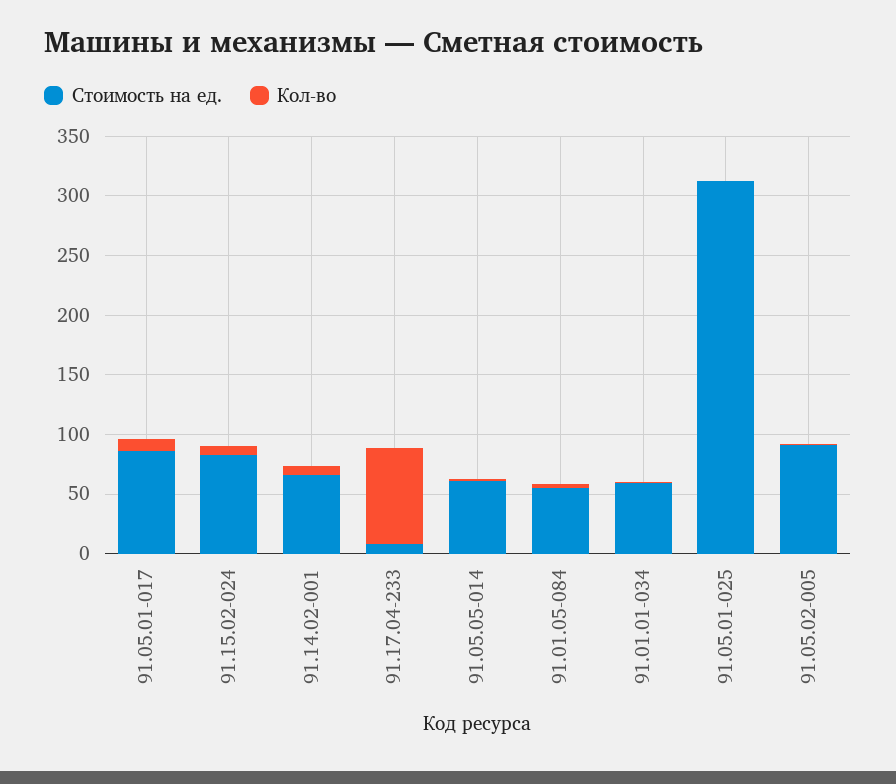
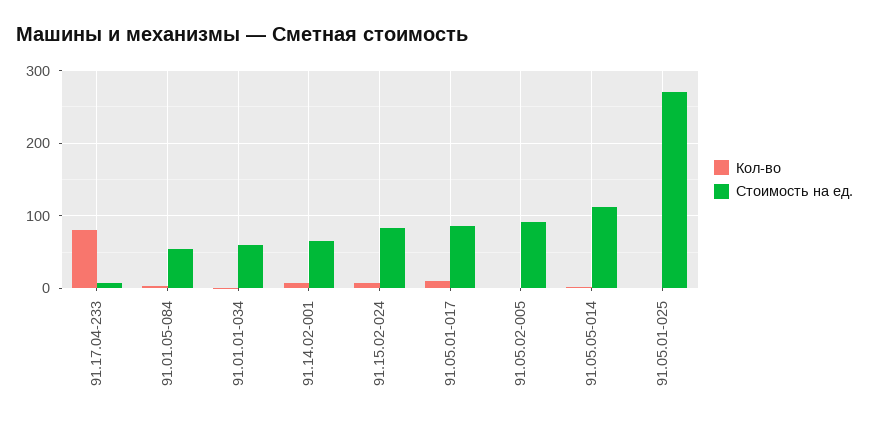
  {
    "Стоимость на ед.": {
      "91.05.01-017": 90,
      "91.15.02-024": 80,
      "91.14.02-001": 70,
      "91.17.04-233": 10,
-     "91.05.05-014": 60,
+     "91.05.05-014": 110,
      "91.01.05-084": 50,
      "91.01.01-034": 60,
-     "91.05.01-025": 310,
+     "91.05.01-025": 270,
      "91.05.02-005": 90
    },
    "Кол-во": {
      "91.05.01-017": 10,
      "91.15.02-024": 10,
      "91.14.02-001": 10,
      "91.17.04-233": 80,
      "91.05.05-014": 0,
      "91.01.05-084": 0,
      "91.01.01-034": 0,
      "91.05.01-025": 0,
      "91.05.02-005": 0
    }
  }

